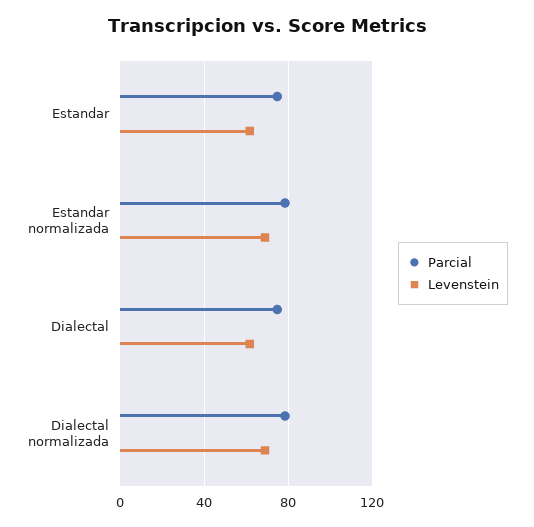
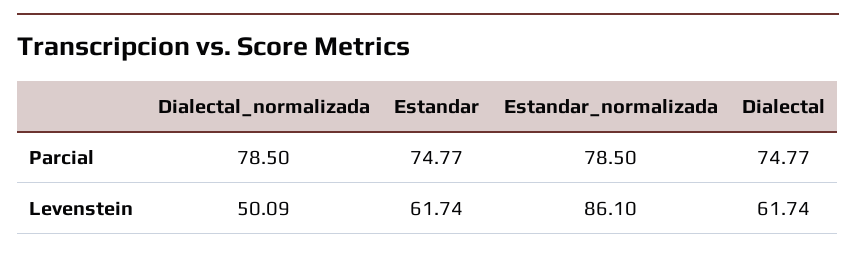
  {
    "Parcial": {
      "Estandar": 74.77,
      "Estandar normalizada": 78.5,
      "Dialectal": 74.77,
      "Dialectal normalizada": 78.5
    },
    "Levenstein": {
      "Estandar": 61.74,
-     "Estandar normalizada": 70,
+     "Estandar normalizada": 86.1,
      "Dialectal": 61.74,
-     "Dialectal normalizada": 70
+     "Dialectal normalizada": 50.09
    }
  }

